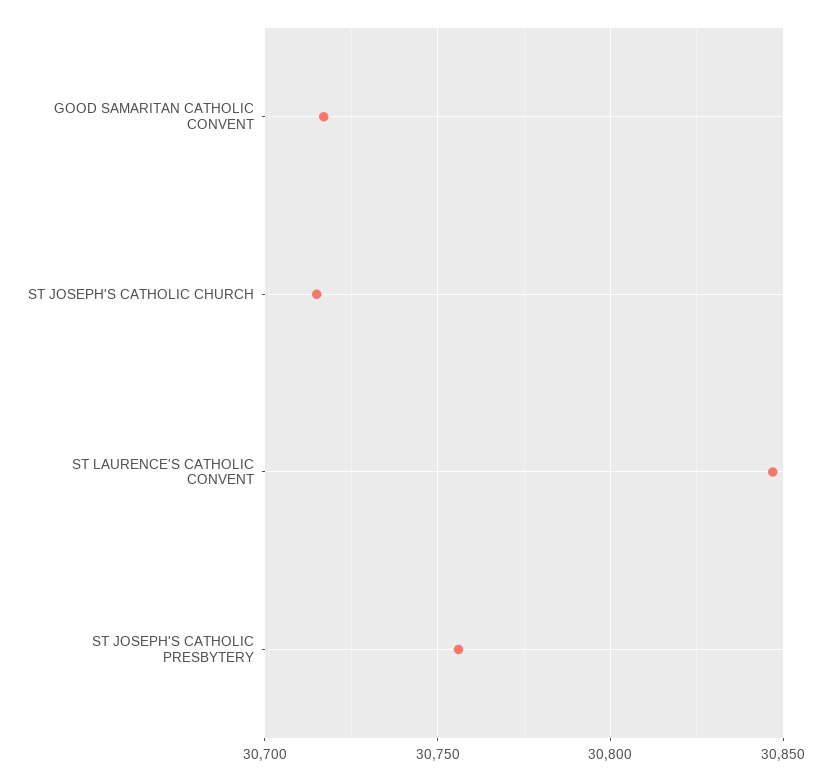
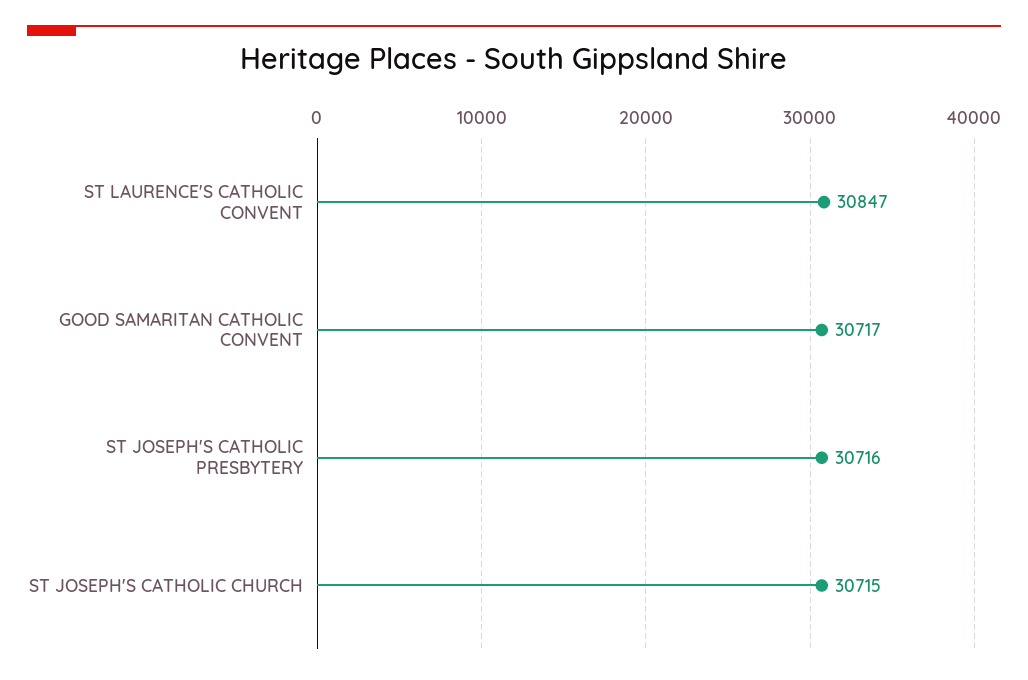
  {
    "GOOD SAMARITAN CATHOLIC CONVENT": 30717,
    "ST JOSEPH'S CATHOLIC CHURCH": 30715,
    "ST LAURENCE'S CATHOLIC CONVENT": 30847,
-   "ST JOSEPH'S CATHOLIC PRESBYTERY": 30755
+   "ST JOSEPH'S CATHOLIC PRESBYTERY": 30716
  }

